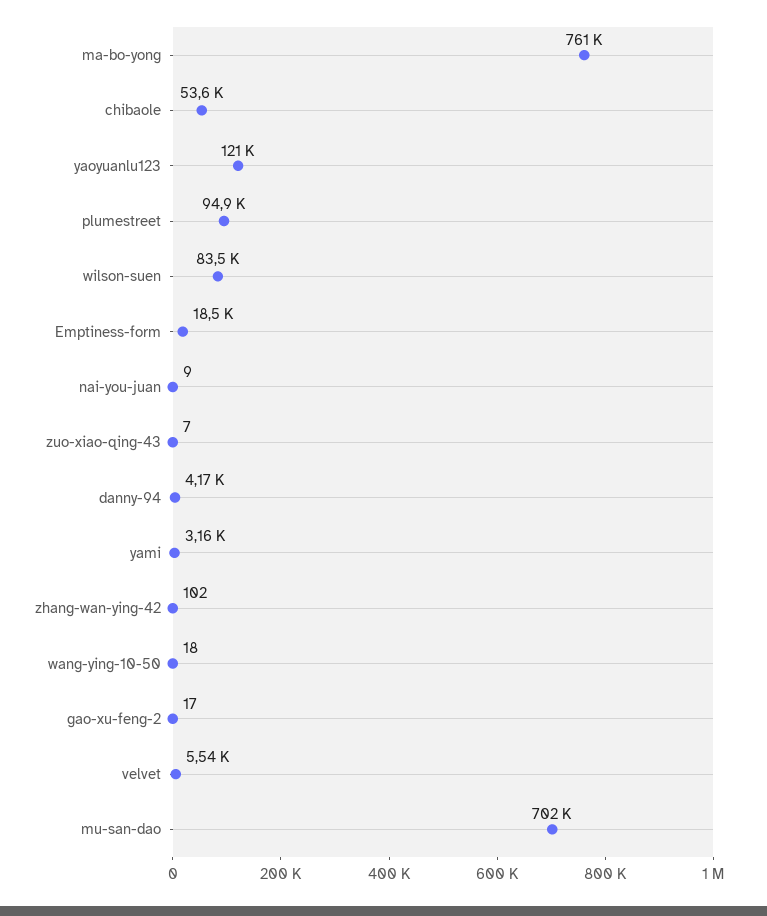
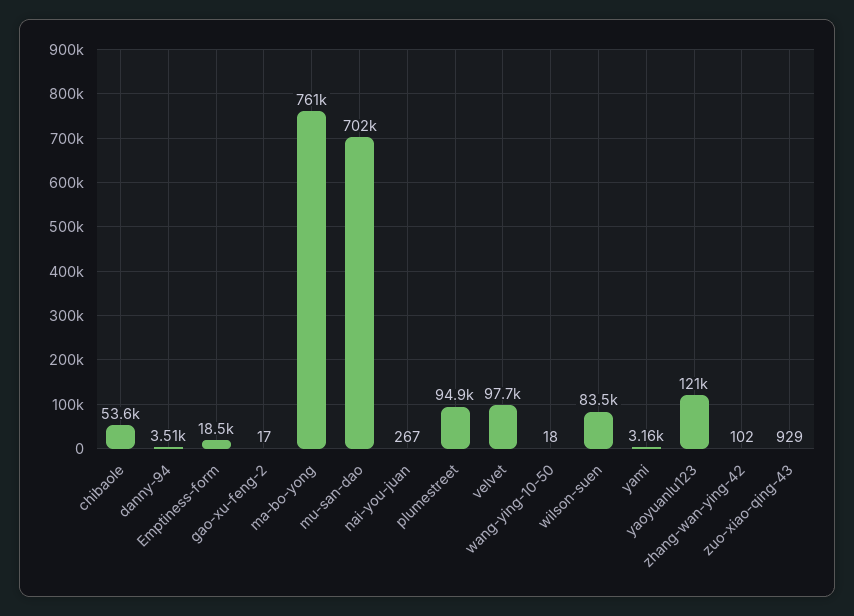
  {
    "ma-bo-yong": 761000,
    "chibaole": 53600,
    "yaoyuanlu123": 121000,
    "plumestreet": 94900,
    "wilson-suen": 83500,
    "Emptiness-form": 18500,
-   "nai-you-juan": 9,
+   "nai-you-juan": 267,
-   "zuo-xiao-qing-43": 7,
+   "zuo-xiao-qing-43": 929,
-   "danny-94": 4170,
+   "danny-94": 3510,
    "yami": 3160,
    "zhang-wan-ying-42": 102,
    "wang-ying-10-50": 18,
    "gao-xu-feng-2": 17,
-   "velvet": 5540,
+   "velvet": 97700,
    "mu-san-dao": 702000
  }

